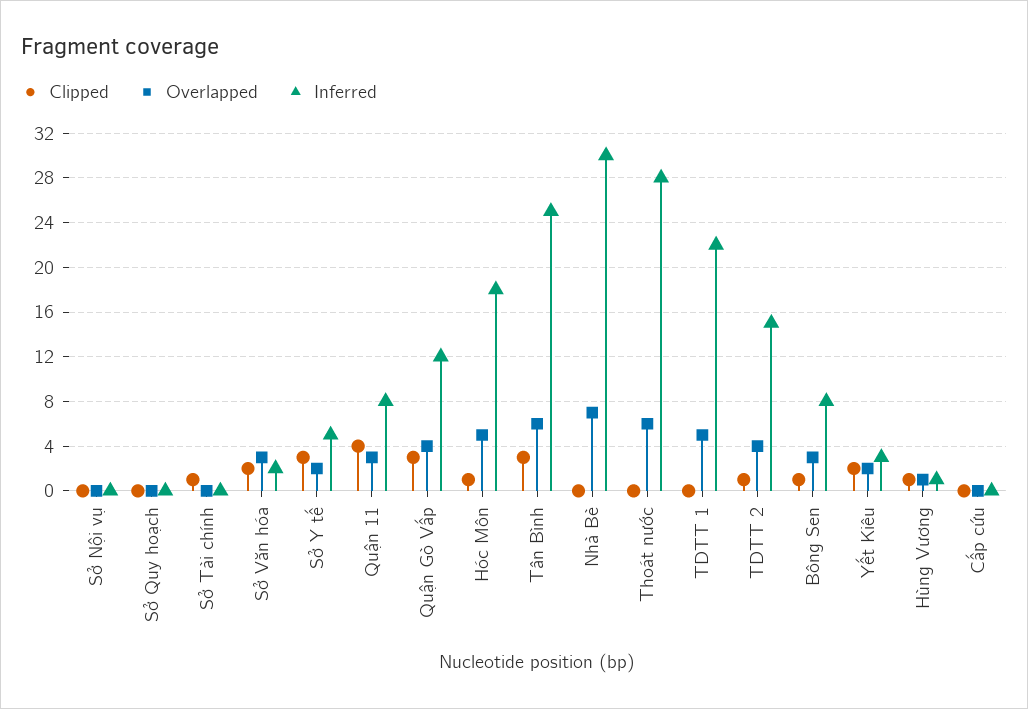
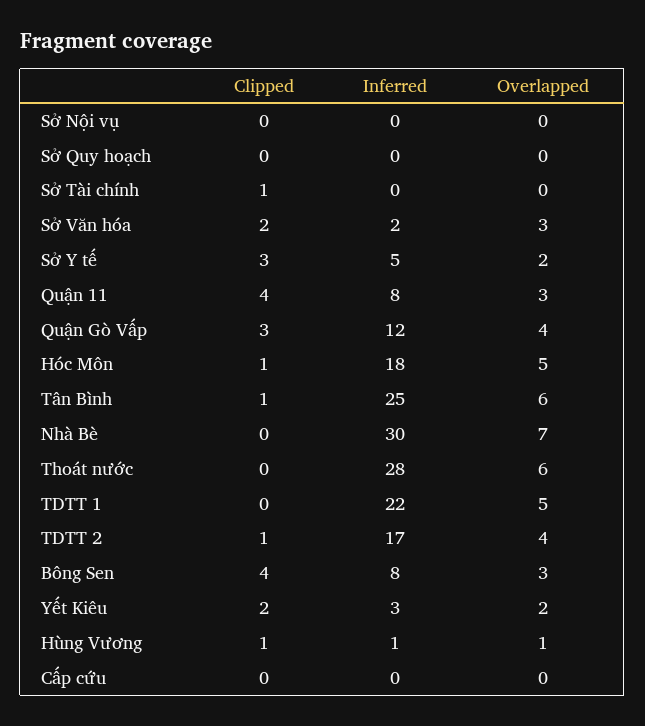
  {
    "Clipped": {
      "Sở Nội vụ": 0,
      "Sở Quy hoạch": 0,
      "Sở Tài chính": 1,
      "Sở Văn hóa": 2,
      "Sở Y tế": 3,
      "Quận 11": 4,
      "Quận Gò Vấp": 3,
      "Hóc Môn": 1,
-     "Tân Bình": 3,
+     "Tân Bình": 1,
      "Nhà Bè": 0,
      "Thoát nước": 0,
      "TDTT 1": 0,
      "TDTT 2": 1,
-     "Bông Sen": 1,
+     "Bông Sen": 4,
      "Yết Kiêu": 2,
      "Hùng Vương": 1,
      "Cấp cứu": 0
    },
    "Overlapped": {
      "Sở Nội vụ": 0,
      "Sở Quy hoạch": 0,
      "Sở Tài chính": 0,
      "Sở Văn hóa": 3,
      "Sở Y tế": 2,
      "Quận 11": 3,
      "Quận Gò Vấp": 4,
      "Hóc Môn": 5,
      "Tân Bình": 6,
      "Nhà Bè": 7,
      "Thoát nước": 6,
      "TDTT 1": 5,
      "TDTT 2": 4,
      "Bông Sen": 3,
      "Yết Kiêu": 2,
      "Hùng Vương": 1,
      "Cấp cứu": 0
    },
    "Inferred": {
      "Sở Nội vụ": 0,
      "Sở Quy hoạch": 0,
      "Sở Tài chính": 0,
      "Sở Văn hóa": 2,
      "Sở Y tế": 5,
      "Quận 11": 8,
      "Quận Gò Vấp": 12,
      "Hóc Môn": 18,
      "Tân Bình": 25,
      "Nhà Bè": 30,
      "Thoát nước": 28,
      "TDTT 1": 22,
-     "TDTT 2": 15,
+     "TDTT 2": 17,
      "Bông Sen": 8,
      "Yết Kiêu": 3,
      "Hùng Vương": 1,
      "Cấp cứu": 0
    }
  }

